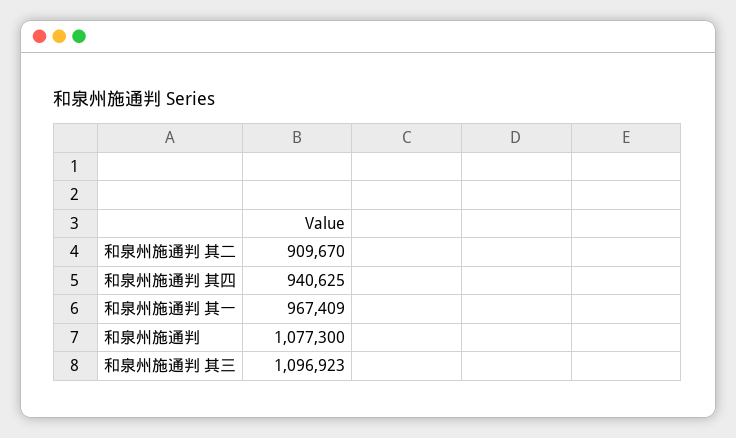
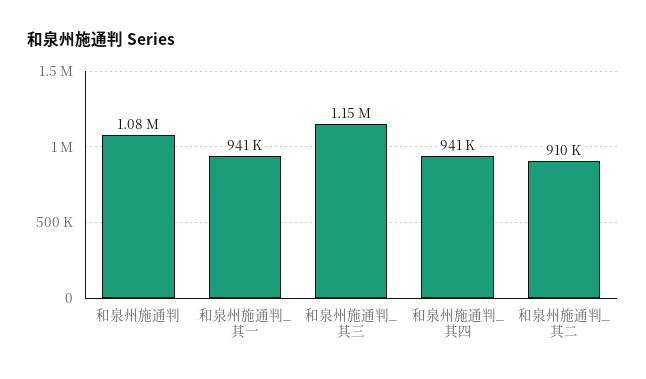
  {
    "和泉州施通判 其二": 909670,
    "和泉州施通判 其四": 940625,
-   "和泉州施通判 其一": 967409,
+   "和泉州施通判 其一": 941000,
    "和泉州施通判": 1077300,
-   "和泉州施通判 其三": 1096923
+   "和泉州施通判 其三": 1150000
  }

